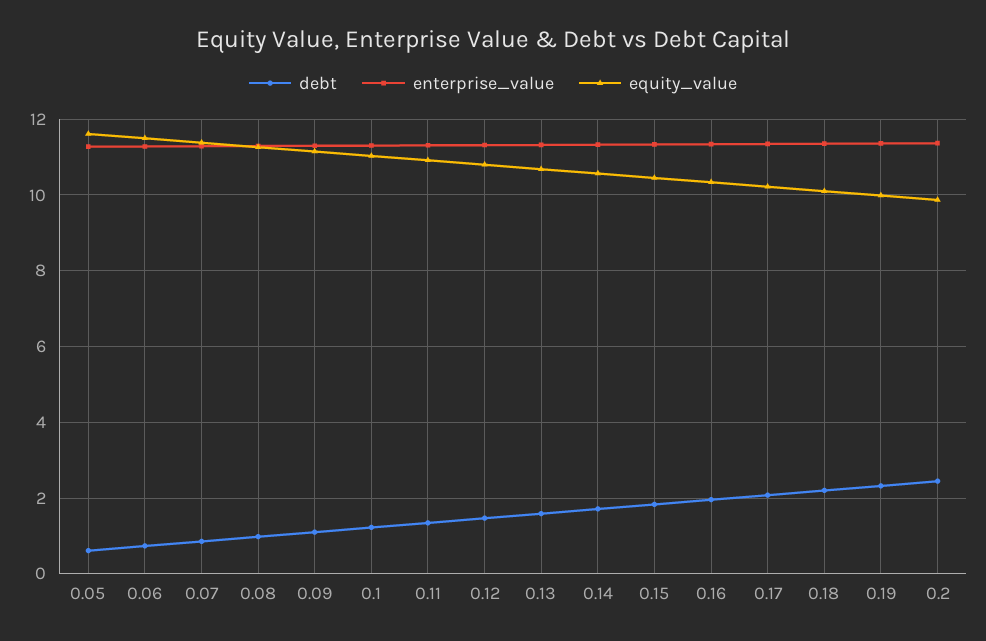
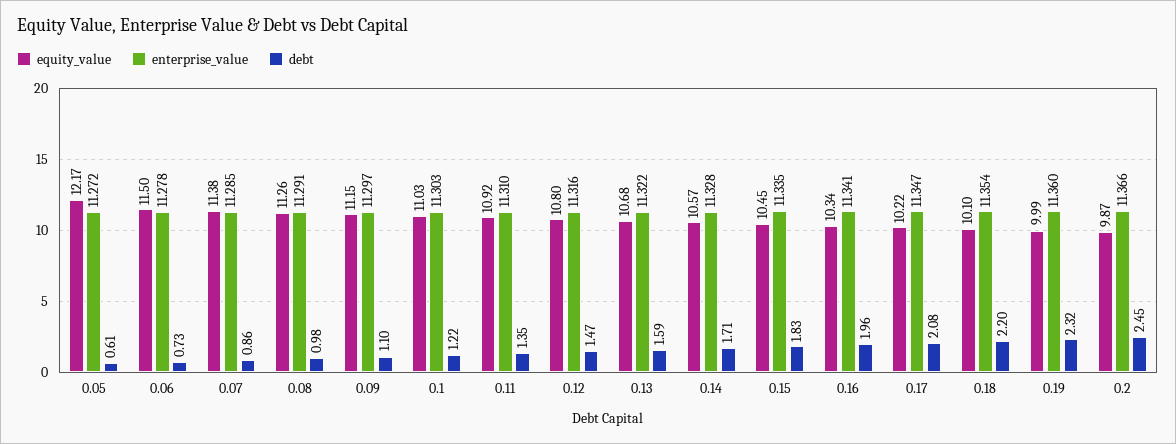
  {
    "debt": {
      "0.05": 0.61,
      "0.06": 0.73,
      "0.07": 0.86,
      "0.08": 0.98,
      "0.09": 1.1,
      "0.1": 1.22,
      "0.11": 1.35,
      "0.12": 1.47,
      "0.13": 1.59,
      "0.14": 1.71,
      "0.15": 1.83,
      "0.16": 1.96,
      "0.17": 2.08,
      "0.18": 2.2,
      "0.19": 2.32,
      "0.2": 2.45
    },
    "enterprise_value": {
      "0.05": 11.272,
      "0.06": 11.278,
      "0.07": 11.285,
      "0.08": 11.291,
      "0.09": 11.297,
      "0.1": 11.303,
      "0.11": 11.31,
      "0.12": 11.316,
      "0.13": 11.322,
      "0.14": 11.328,
      "0.15": 11.335,
      "0.16": 11.341,
      "0.17": 11.347,
      "0.18": 11.354,
      "0.19": 11.36,
      "0.2": 11.366
    },
    "equity_value": {
-     "0.05": 11.6,
+     "0.05": 12.17,
      "0.06": 11.5,
      "0.07": 11.38,
      "0.08": 11.26,
      "0.09": 11.15,
      "0.1": 11.03,
      "0.11": 10.92,
      "0.12": 10.8,
      "0.13": 10.68,
      "0.14": 10.57,
      "0.15": 10.45,
      "0.16": 10.34,
      "0.17": 10.22,
      "0.18": 10.1,
      "0.19": 9.99,
      "0.2": 9.87
    }
  }

